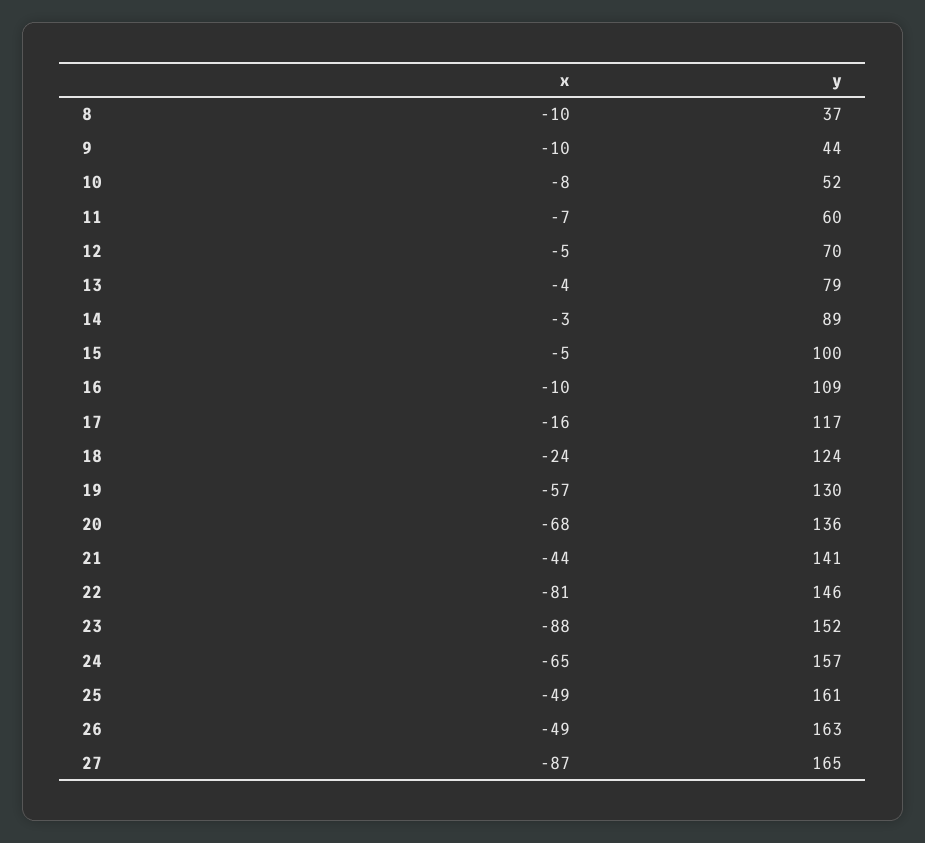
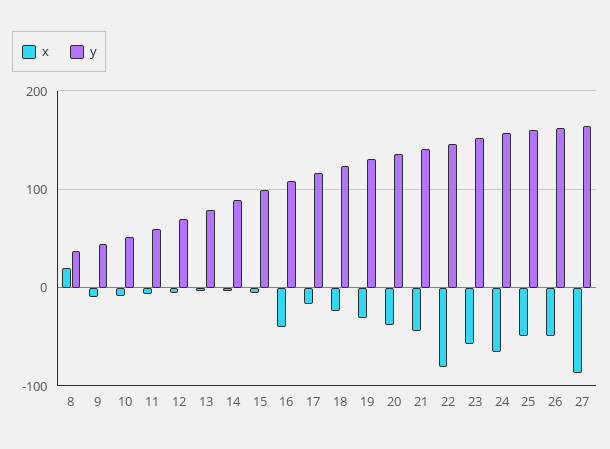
  {
    "x": {
-     "8": -10,
+     "8": 20,
      "9": -10,
      "10": -8,
      "11": -7,
      "12": -5,
      "13": -4,
      "14": -3,
      "15": -5,
-     "16": -10,
+     "16": -40,
      "17": -16,
      "18": -24,
-     "19": -57,
+     "19": -30,
-     "20": -68,
+     "20": -40,
      "21": -44,
      "22": -81,
-     "23": -88,
+     "23": -60,
      "24": -65,
      "25": -49,
      "26": -49,
      "27": -87
    },
    "y": {
      "8": 37,
      "9": 44,
      "10": 52,
      "11": 60,
      "12": 70,
      "13": 79,
      "14": 89,
      "15": 100,
      "16": 109,
      "17": 117,
      "18": 124,
      "19": 130,
      "20": 136,
      "21": 141,
      "22": 146,
      "23": 152,
      "24": 157,
      "25": 161,
      "26": 163,
      "27": 165
    }
  }

